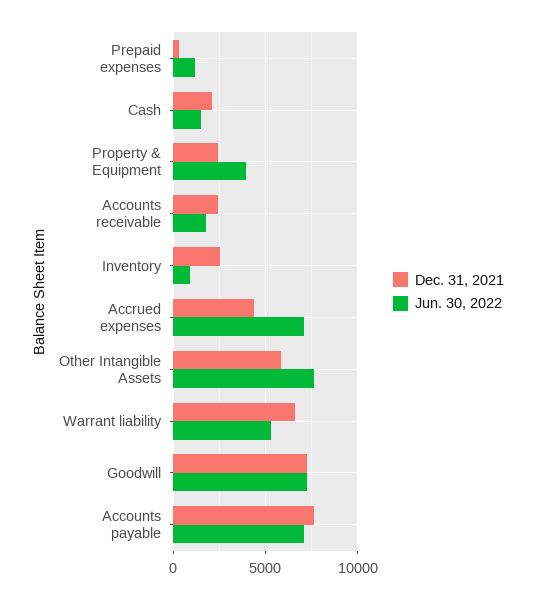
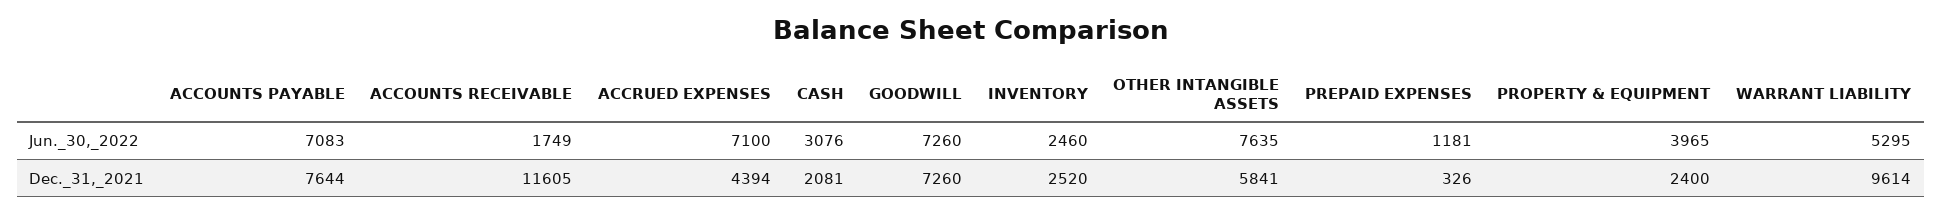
  {
    "Dec. 31, 2021": {
      "Prepaid expenses": 326,
      "Cash": 2081,
      "Property & Equipment": 2400,
-     "Accounts receivable": 2500,
+     "Accounts receivable": 11605,
      "Inventory": 2520,
      "Accrued expenses": 4394,
      "Other Intangible Assets": 5841,
-     "Warrant liability": 6500,
+     "Warrant liability": 9614,
      "Goodwill": 7260,
      "Accounts payable": 7644
    },
    "Jun. 30, 2022": {
      "Prepaid expenses": 1181,
-     "Cash": 1500,
+     "Cash": 3076,
      "Property & Equipment": 3965,
      "Accounts receivable": 1749,
-     "Inventory": 1000,
+     "Inventory": 2460,
      "Accrued expenses": 7100,
      "Other Intangible Assets": 7635,
      "Warrant liability": 5295,
      "Goodwill": 7260,
      "Accounts payable": 7083
    }
  }

